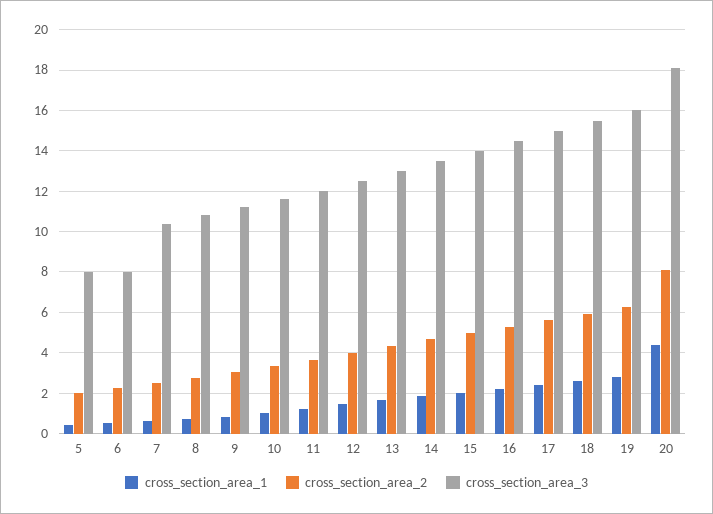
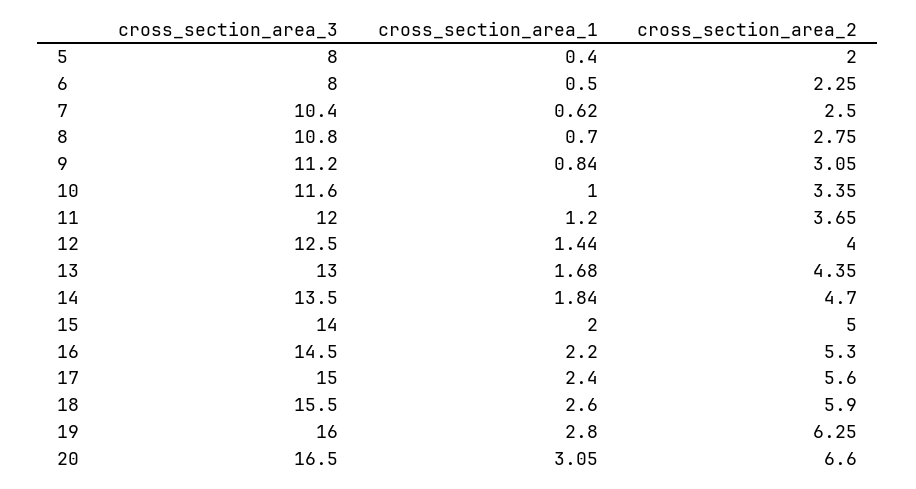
  {
    "cross_section_area_1": {
      "5": 0.4,
      "6": 0.5,
      "7": 0.62,
      "8": 0.7,
      "9": 0.84,
      "10": 1,
      "11": 1.2,
      "12": 1.44,
      "13": 1.68,
      "14": 1.84,
      "15": 2,
      "16": 2.2,
      "17": 2.4,
      "18": 2.6,
      "19": 2.8,
-     "20": 4.5
+     "20": 3.05
    },
    "cross_section_area_2": {
      "5": 2,
      "6": 2.25,
      "7": 2.5,
      "8": 2.75,
      "9": 3.05,
      "10": 3.35,
      "11": 3.65,
      "12": 4,
      "13": 4.35,
      "14": 4.7,
      "15": 5,
      "16": 5.3,
      "17": 5.6,
      "18": 5.9,
      "19": 6.25,
-     "20": 8
+     "20": 6.6
    },
    "cross_section_area_3": {
      "5": 8,
      "6": 8,
      "7": 10.4,
      "8": 10.8,
      "9": 11.2,
      "10": 11.6,
      "11": 12,
      "12": 12.5,
      "13": 13,
      "14": 13.5,
      "15": 14,
      "16": 14.5,
      "17": 15,
      "18": 15.5,
      "19": 16,
-     "20": 18
+     "20": 16.5
    }
  }

